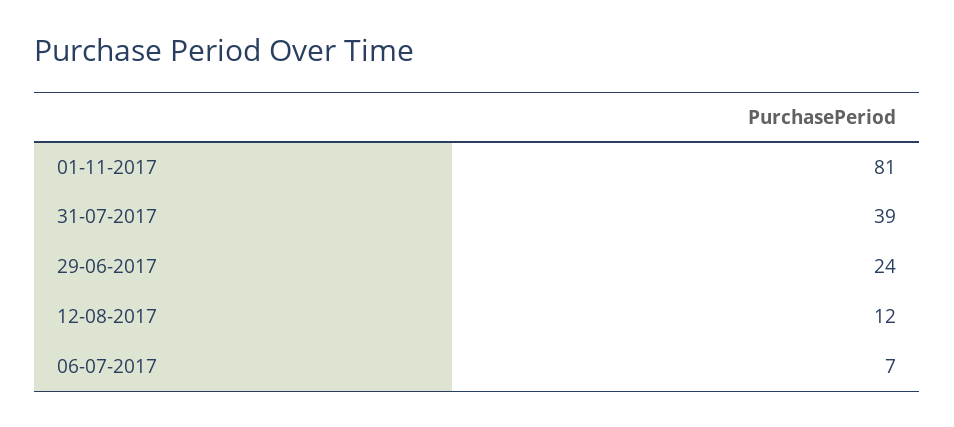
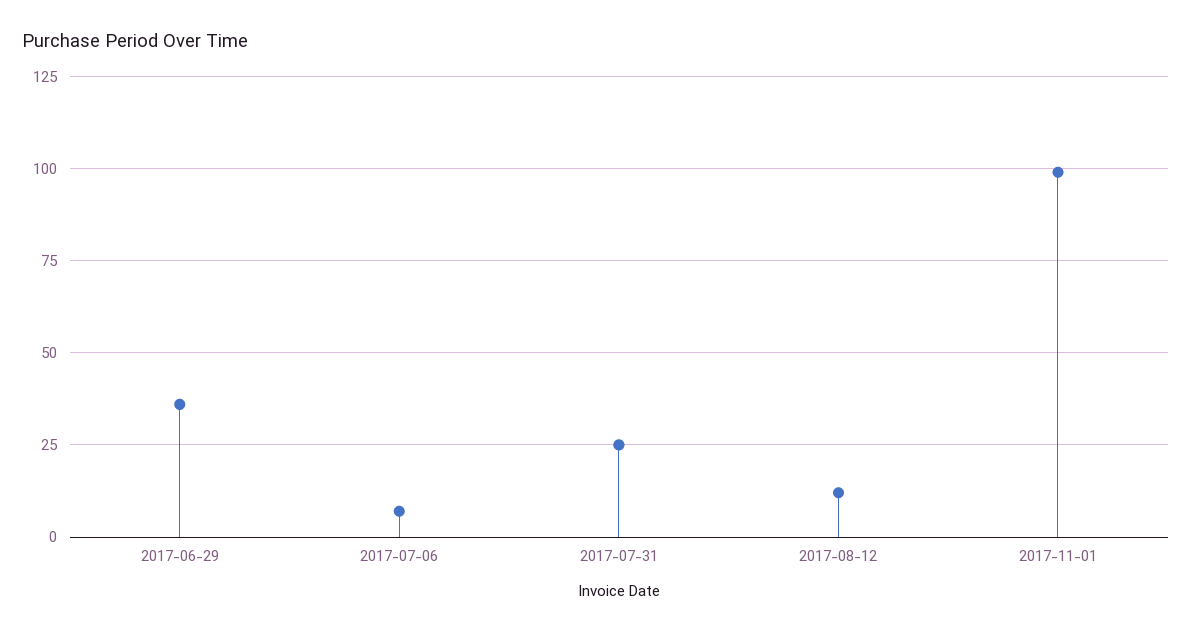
  {
-   "01-11-2017": 81,
+   "01-11-2017": 100,
-   "31-07-2017": 39,
+   "31-07-2017": 25,
-   "29-06-2017": 24,
+   "29-06-2017": 35,
    "12-08-2017": 12,
    "06-07-2017": 7
  }

